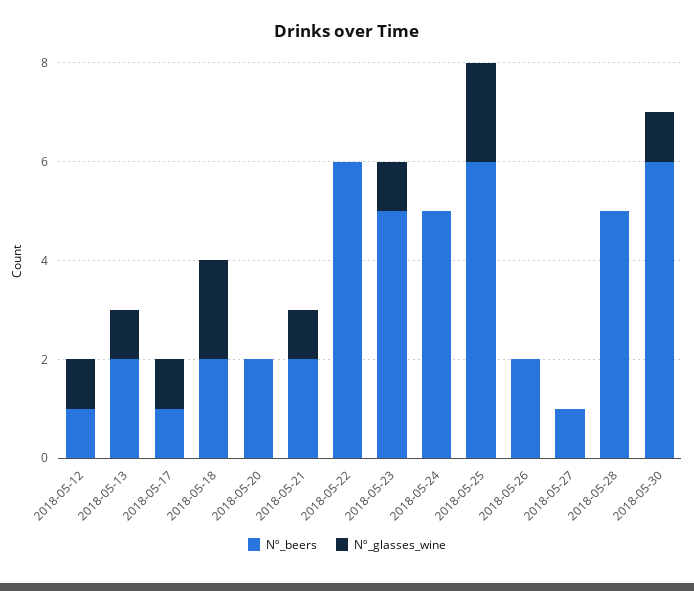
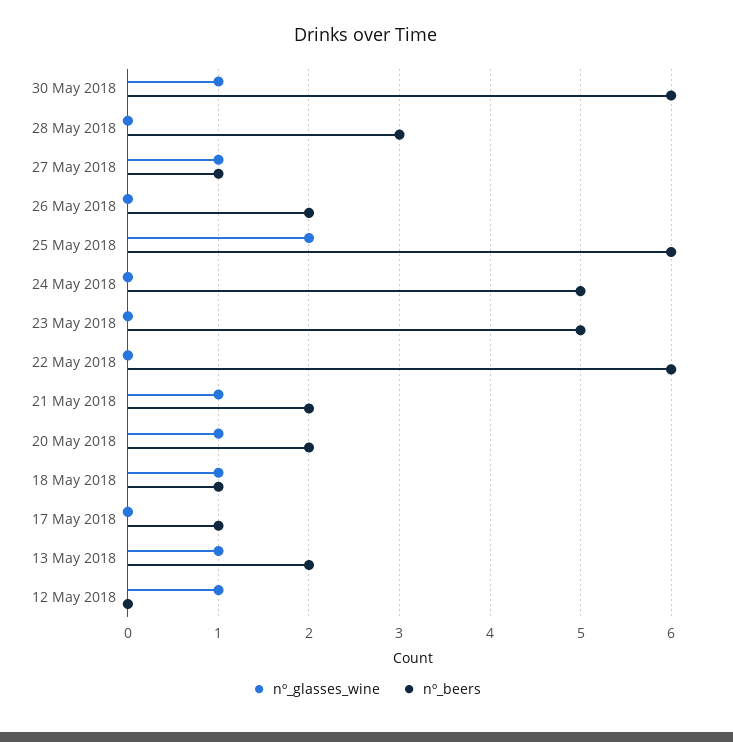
  {
    "Nº_beers": {
-     "2018-05-12": 1,
+     "2018-05-12": 0,
      "2018-05-13": 2,
      "2018-05-17": 1,
-     "2018-05-18": 2,
+     "2018-05-18": 1,
      "2018-05-20": 2,
      "2018-05-21": 2,
      "2018-05-22": 6,
      "2018-05-23": 5,
      "2018-05-24": 5,
      "2018-05-25": 6,
      "2018-05-26": 2,
      "2018-05-27": 1,
-     "2018-05-28": 5,
+     "2018-05-28": 3,
      "2018-05-30": 6
    },
    "Nº_glasses_wine": {
      "2018-05-12": 1,
      "2018-05-13": 1,
-     "2018-05-17": 1,
+     "2018-05-17": 0,
-     "2018-05-18": 2,
+     "2018-05-18": 1,
-     "2018-05-20": 0,
+     "2018-05-20": 1,
      "2018-05-21": 1,
      "2018-05-22": 0,
-     "2018-05-23": 1,
+     "2018-05-23": 0,
      "2018-05-24": 0,
      "2018-05-25": 2,
      "2018-05-26": 0,
-     "2018-05-27": 0,
+     "2018-05-27": 1,
      "2018-05-28": 0,
      "2018-05-30": 1
    }
  }

